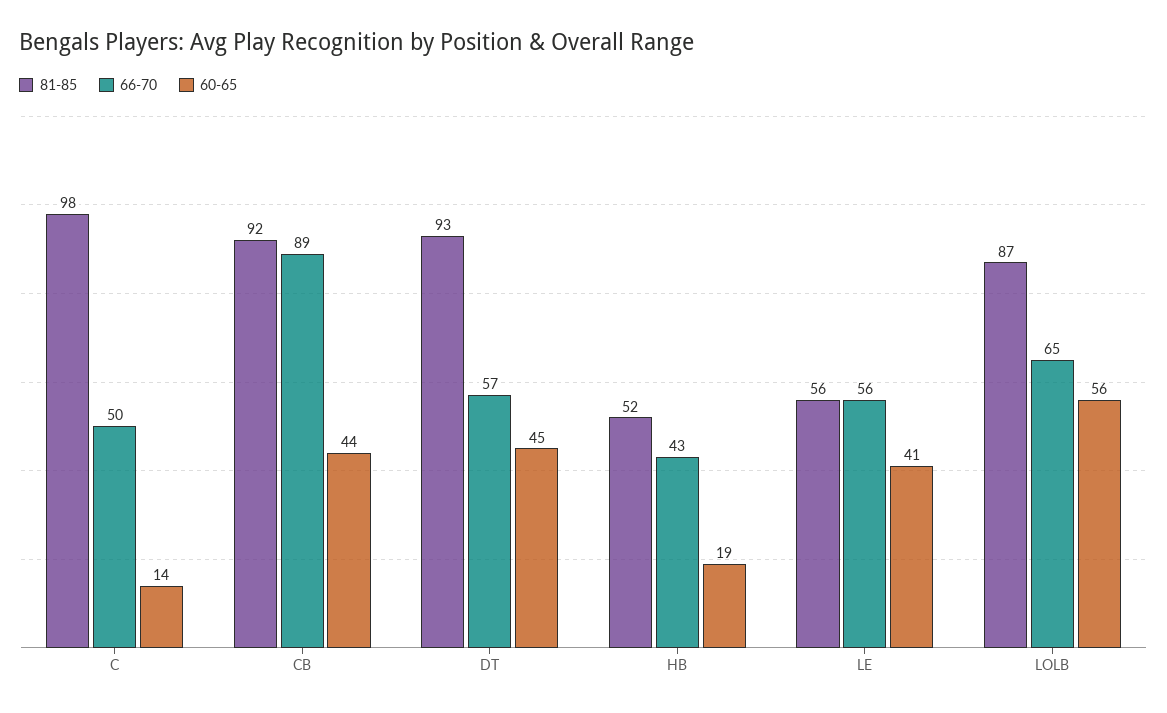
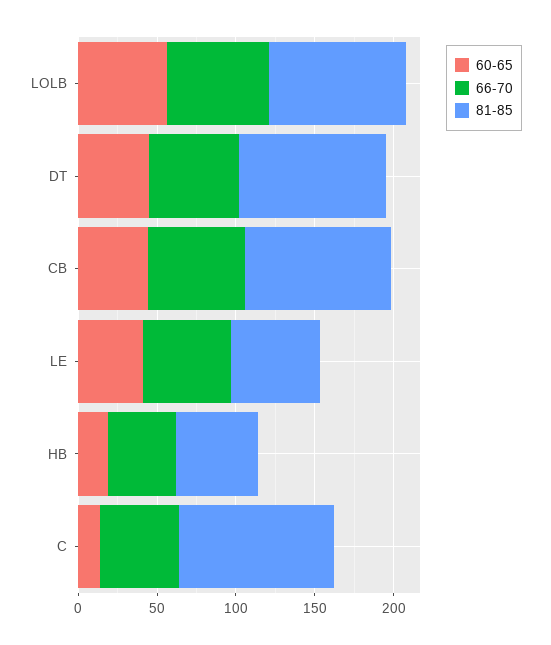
  {
    "81-85": {
      "C": 98,
      "CB": 92,
      "DT": 93,
      "HB": 52,
      "LE": 56,
      "LOLB": 87
    },
    "66-70": {
      "C": 50,
-     "CB": 89,
+     "CB": 60,
      "DT": 57,
      "HB": 43,
      "LE": 56,
      "LOLB": 65
    },
    "60-65": {
      "C": 14,
      "CB": 44,
      "DT": 45,
      "HB": 19,
      "LE": 41,
      "LOLB": 56
    }
  }

